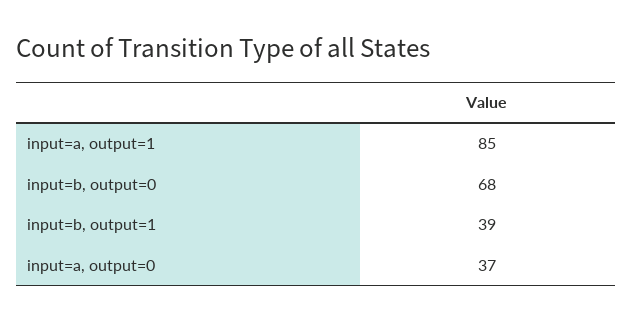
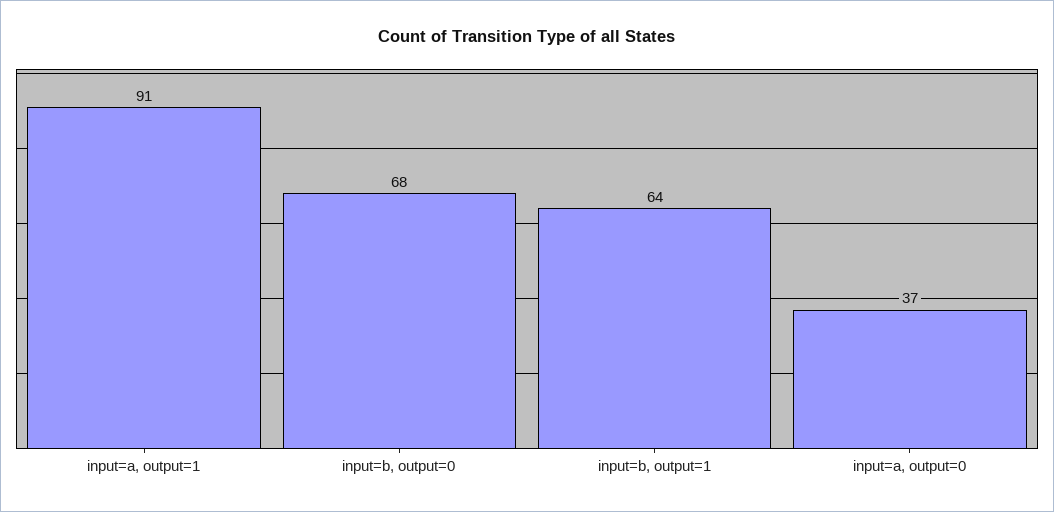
  {
-   "input=a, output=1": 85,
+   "input=a, output=1": 91,
    "input=b, output=0": 68,
-   "input=b, output=1": 39,
+   "input=b, output=1": 64,
    "input=a, output=0": 37
  }

